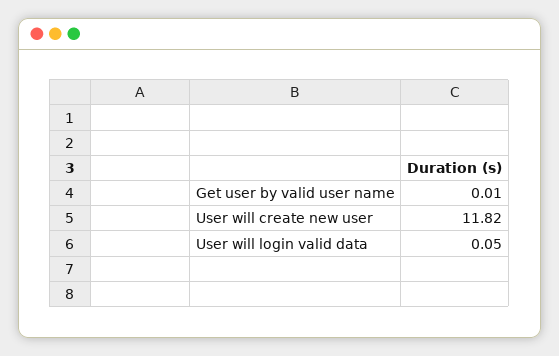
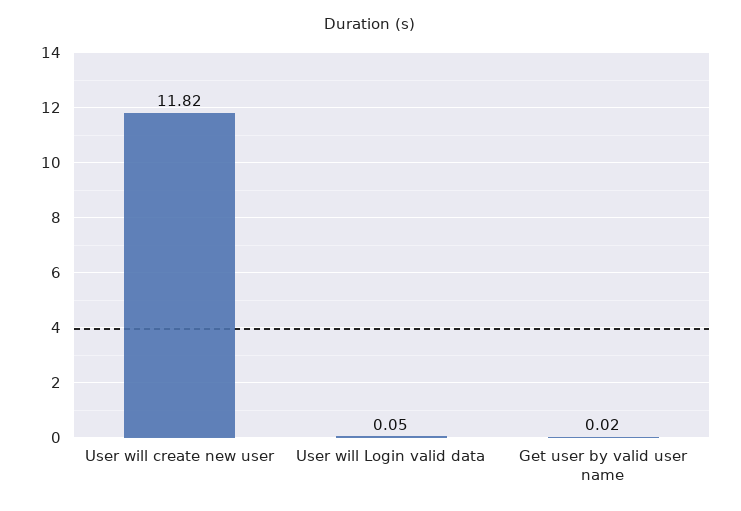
  {
-   "Get user by valid user name": 0.01,
+   "Get user by valid user name": 0.02,
    "User will create new user": 11.82,
    "User will login valid data": 0.05
  }

